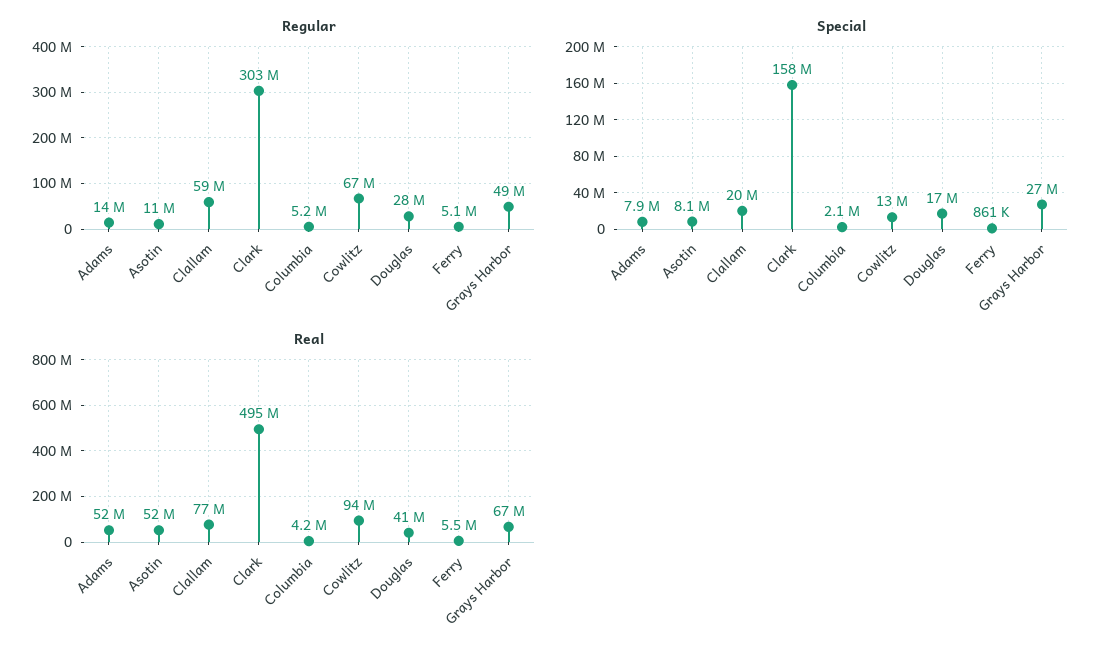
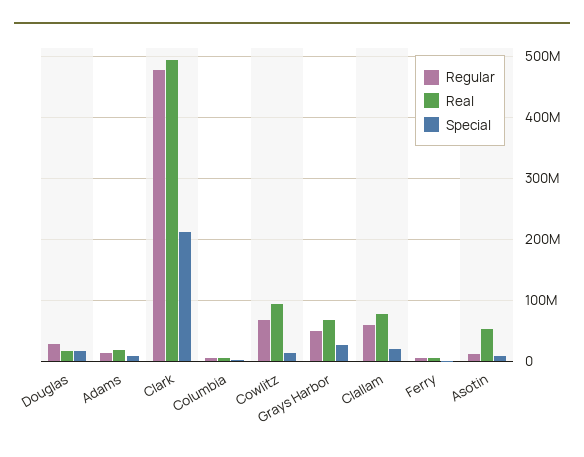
  {
    "Regular": {
      "Adams": 14000000,
      "Asotin": 11000000,
      "Clallam": 59000000,
-     "Clark": 303000000,
+     "Clark": 480000000,
      "Columbia": 5200000,
      "Cowlitz": 67000000,
      "Douglas": 28000000,
      "Ferry": 5100000,
      "Grays Harbor": 49000000
    },
    "Special": {
      "Adams": 7900000,
      "Asotin": 8100000,
      "Clallam": 20000000,
-     "Clark": 158000000,
+     "Clark": 210000000,
      "Columbia": 2100000,
      "Cowlitz": 13000000,
      "Douglas": 17000000,
      "Ferry": 861000,
      "Grays Harbor": 27000000
    },
    "Real": {
-     "Adams": 52000000,
+     "Adams": 20000000,
      "Asotin": 52000000,
      "Clallam": 77000000,
      "Clark": 495000000,
      "Columbia": 4200000,
      "Cowlitz": 94000000,
-     "Douglas": 41000000,
+     "Douglas": 20000000,
      "Ferry": 5500000,
      "Grays Harbor": 67000000
    }
  }

